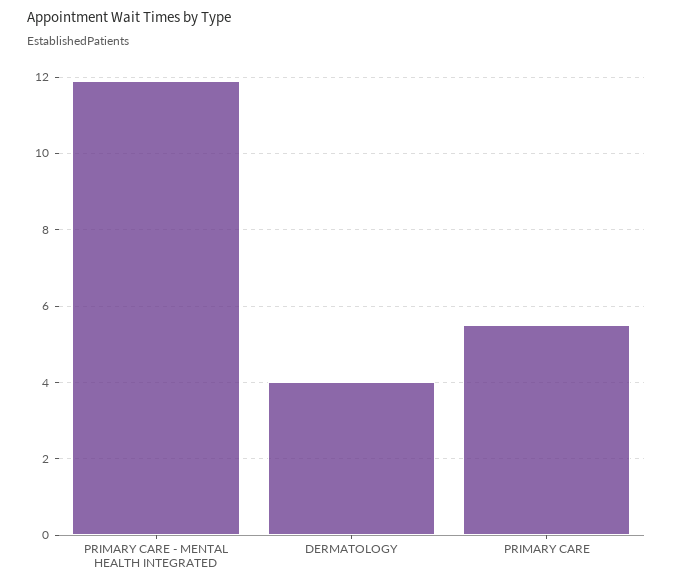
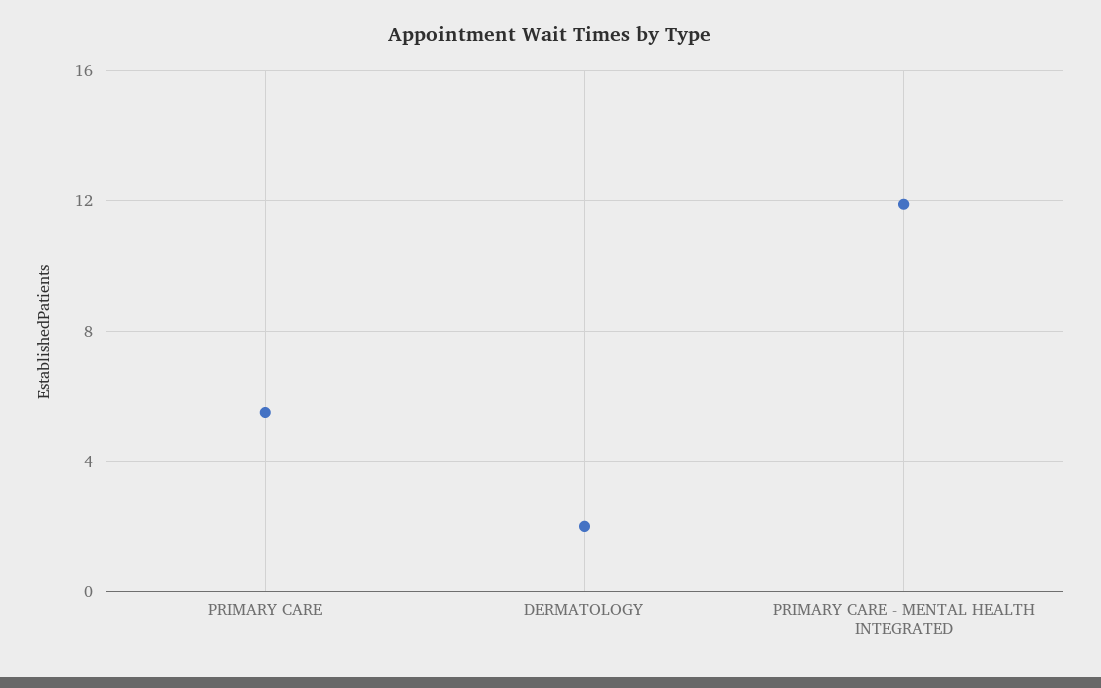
  {
    "PRIMARY CARE - MENTAL HEALTH INTEGRATED": 12,
-   "DERMATOLOGY": 4,
+   "DERMATOLOGY": 2,
    "PRIMARY CARE": 5.5
  }

